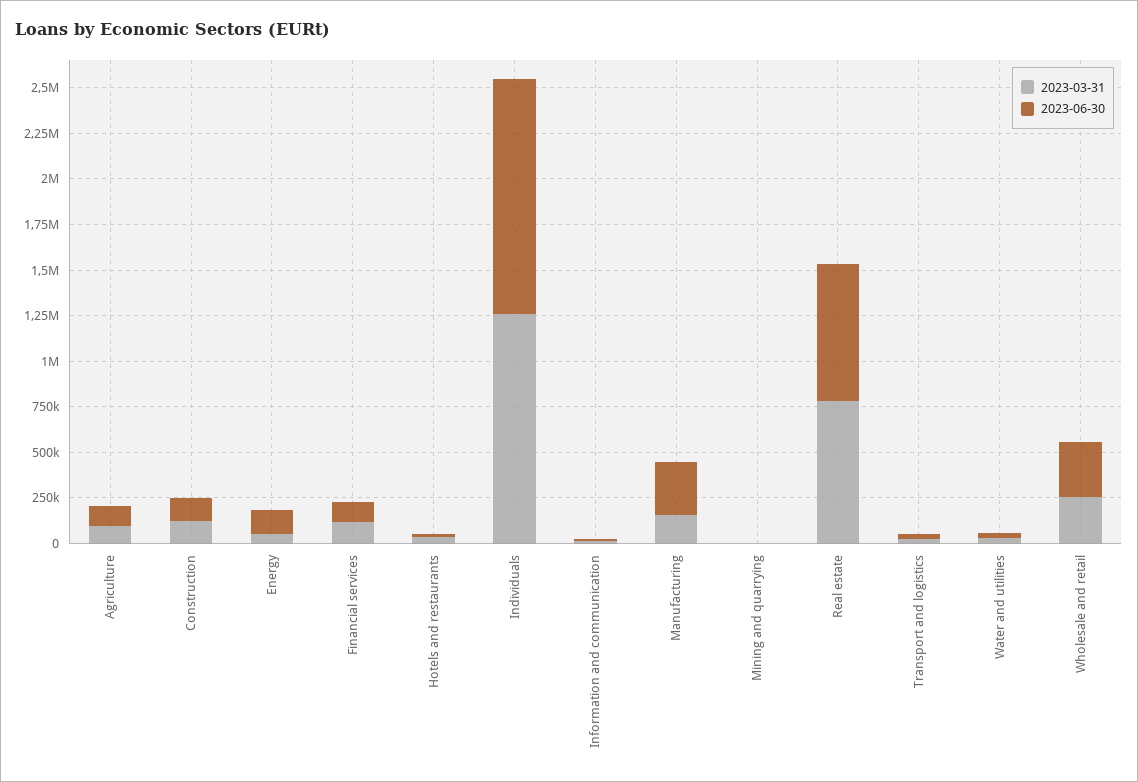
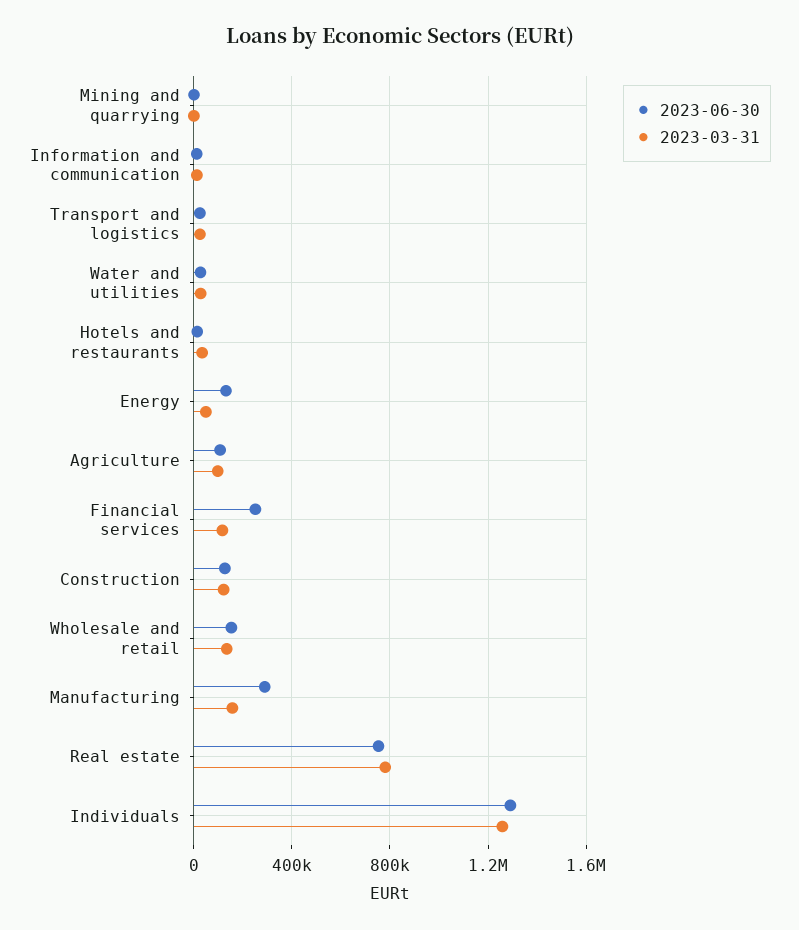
  {
    "2023-03-31": {
      "Agriculture": 100000,
      "Construction": 100000,
      "Energy": 50000,
      "Financial services": 100000,
      "Hotels and restaurants": 50000,
      "Individuals": 1250000,
      "Information and communication": 0,
      "Manufacturing": 150000,
      "Mining and quarrying": 0,
      "Real estate": 800000,
      "Transport and logistics": 50000,
      "Water and utilities": 50000,
-     "Wholesale and retail": 250000
+     "Wholesale and retail": 150000
    },
    "2023-06-30": {
      "Agriculture": 100000,
      "Construction": 150000,
      "Energy": 150000,
-     "Financial services": 100000,
+     "Financial services": 250000,
      "Hotels and restaurants": 0,
      "Individuals": 1300000,
      "Information and communication": 0,
      "Manufacturing": 300000,
      "Mining and quarrying": 0,
      "Real estate": 750000,
      "Transport and logistics": 50000,
      "Water and utilities": 50000,
-     "Wholesale and retail": 300000
+     "Wholesale and retail": 150000
    }
  }

